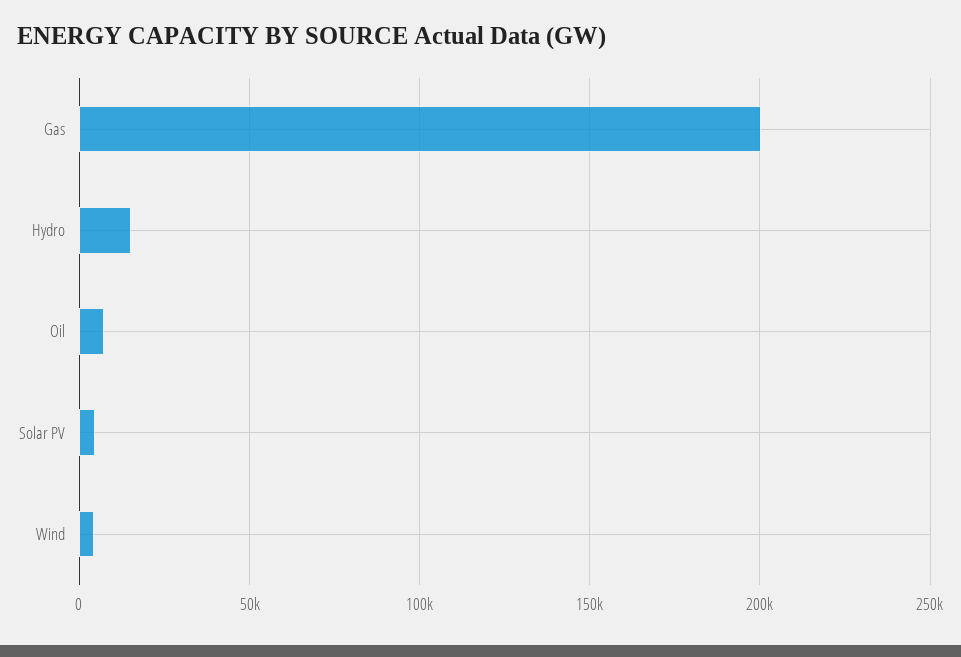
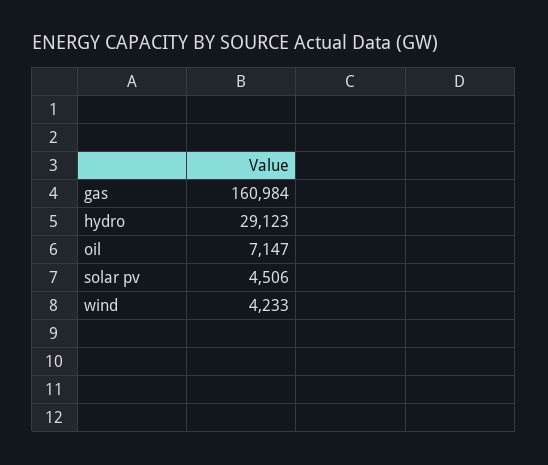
  {
-   "Gas": 200000,
+   "Gas": 160984,
-   "Hydro": 15000,
+   "Hydro": 29123,
    "Oil": 7147,
    "Solar PV": 4506,
    "Wind": 4233
  }

